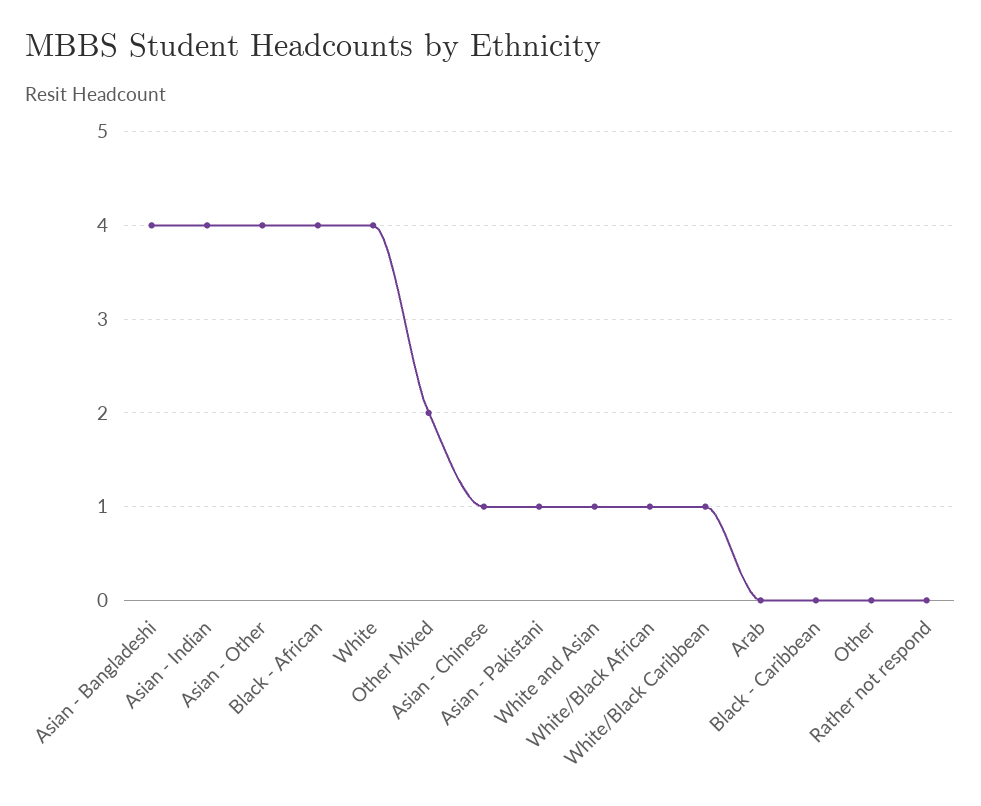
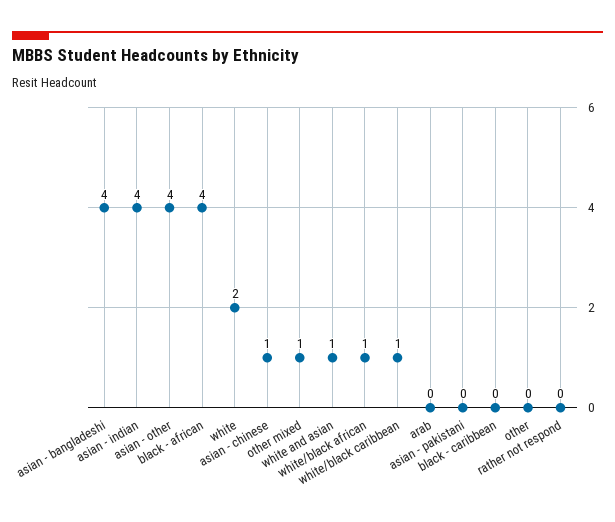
  {
    "Asian - Bangladeshi": 4,
    "Asian - Indian": 4,
    "Asian - Other": 4,
    "Black - African": 4,
-   "White": 4,
+   "White": 2,
-   "Other Mixed": 2,
+   "Other Mixed": 1,
    "Asian - Chinese": 1,
-   "Asian - Pakistani": 1,
+   "Asian - Pakistani": 0,
    "White and Asian": 1,
    "White/Black African": 1,
    "White/Black Caribbean": 1,
    "Arab": 0,
    "Black - Caribbean": 0,
    "Other": 0,
    "Rather not respond": 0
  }

